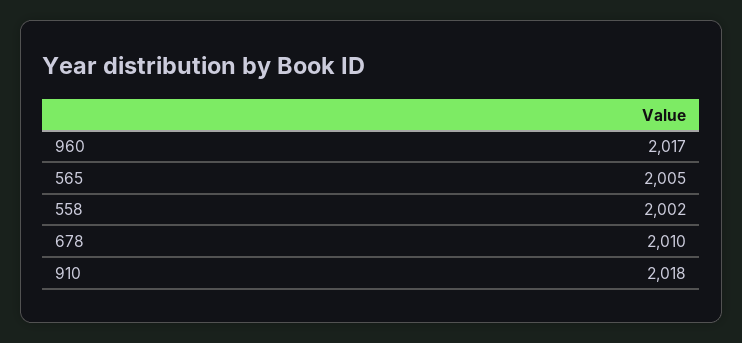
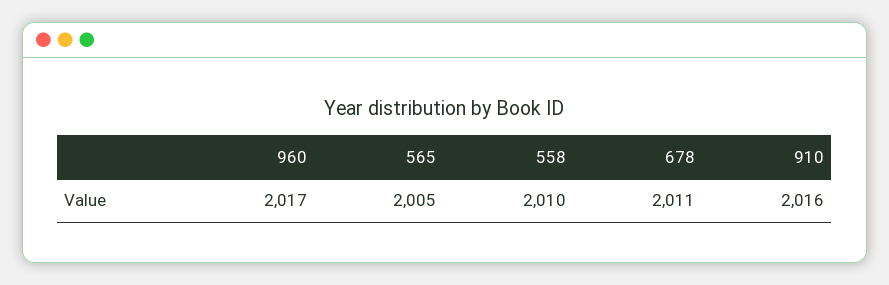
  {
    "960": 2017,
    "565": 2005,
-   "558": 2002,
+   "558": 2010,
-   "678": 2010,
+   "678": 2011,
-   "910": 2018
+   "910": 2016
  }

